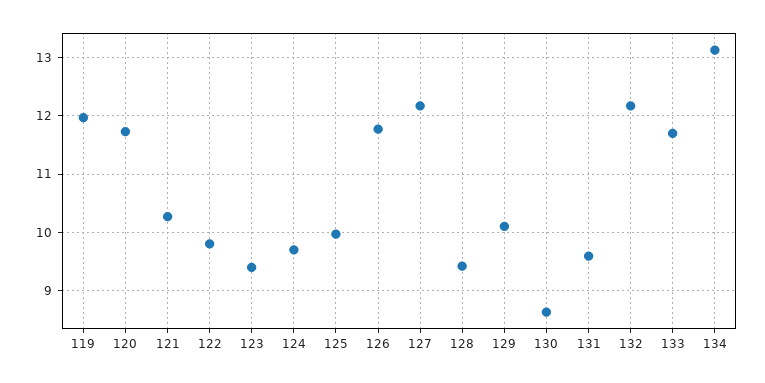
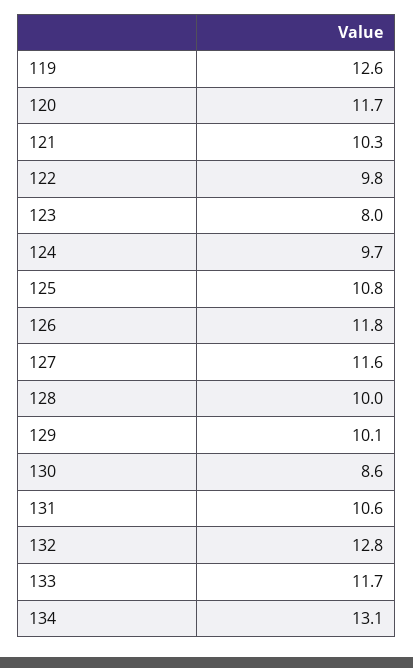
  {
-   "119": 12,
+   "119": 12.6,
    "120": 11.7,
    "121": 10.3,
    "122": 9.8,
-   "123": 9.4,
+   "123": 8,
    "124": 9.7,
-   "125": 10,
+   "125": 10.8,
    "126": 11.8,
-   "127": 12.2,
+   "127": 11.6,
-   "128": 9.4,
+   "128": 10,
    "129": 10.1,
    "130": 8.6,
-   "131": 9.6,
+   "131": 10.6,
-   "132": 12.2,
+   "132": 12.8,
    "133": 11.7,
    "134": 13.1
  }

